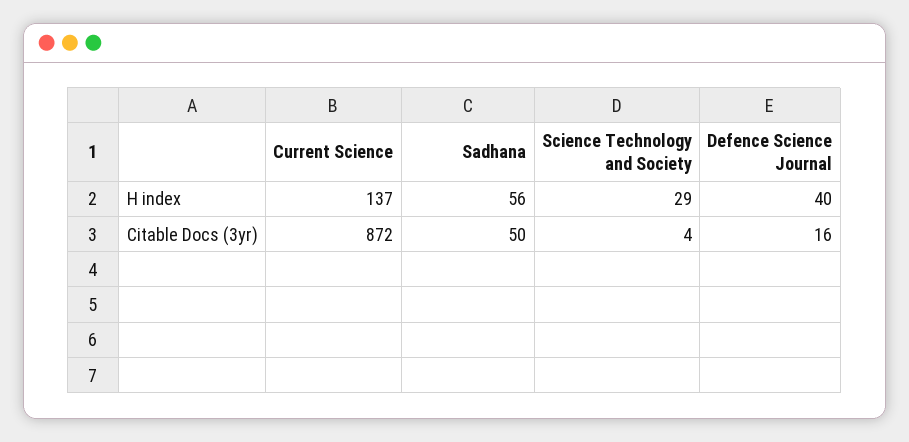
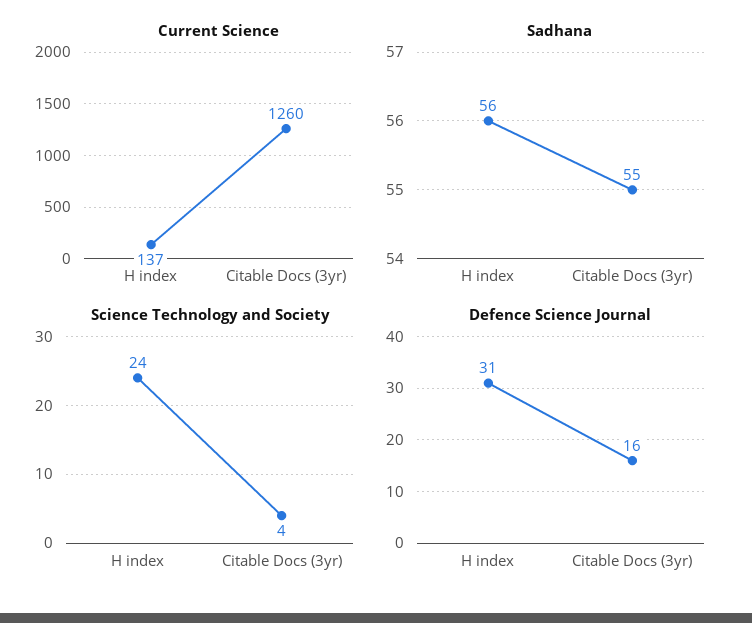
  {
    "Current Science": {
      "H index": 137,
-     "Citable Docs (3yr)": 872
+     "Citable Docs (3yr)": 1260
    },
    "Sadhana": {
      "H index": 56,
-     "Citable Docs (3yr)": 50
+     "Citable Docs (3yr)": 55
    },
    "Science Technology and Society": {
-     "H index": 29,
+     "H index": 24,
      "Citable Docs (3yr)": 4
    },
    "Defence Science Journal": {
-     "H index": 40,
+     "H index": 31,
      "Citable Docs (3yr)": 16
    }
  }

